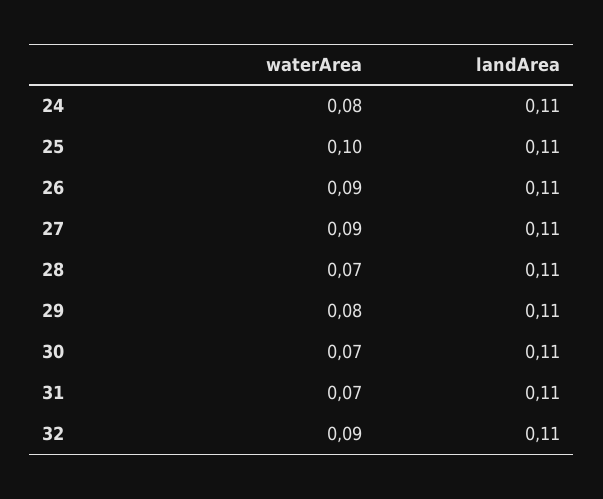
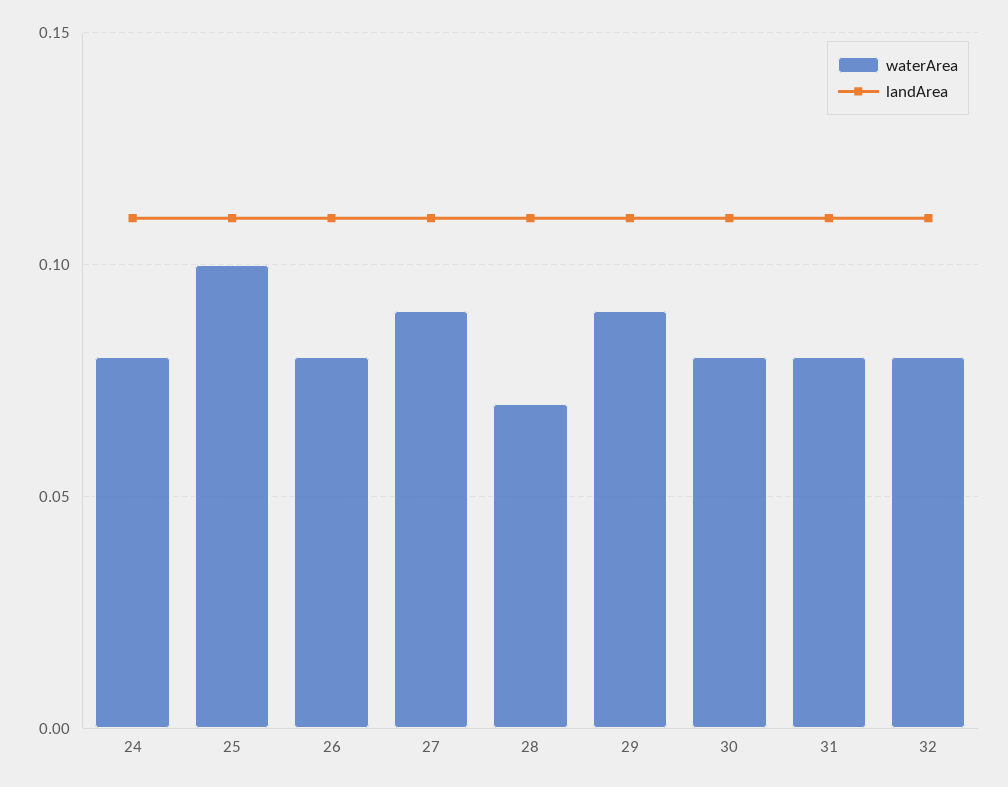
  {
    "waterArea": {
      "24": 0.08,
      "25": 0.1,
-     "26": 0.09,
+     "26": 0.08,
      "27": 0.09,
      "28": 0.07,
-     "29": 0.08,
+     "29": 0.09,
-     "30": 0.07,
+     "30": 0.08,
-     "31": 0.07,
+     "31": 0.08,
-     "32": 0.09
+     "32": 0.08
    },
    "landArea": {
      "24": 0.11,
      "25": 0.11,
      "26": 0.11,
      "27": 0.11,
      "28": 0.11,
      "29": 0.11,
      "30": 0.11,
      "31": 0.11,
      "32": 0.11
    }
  }

